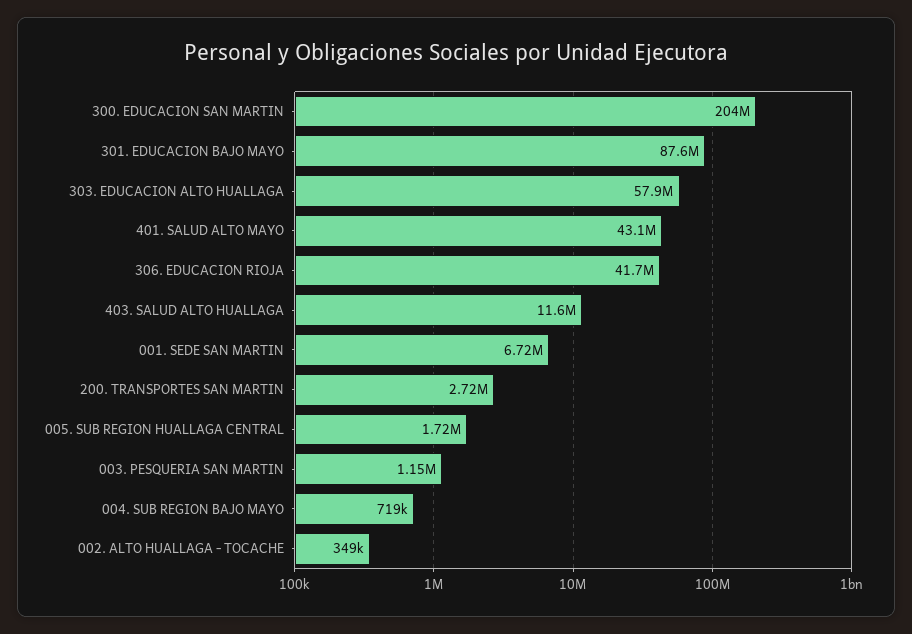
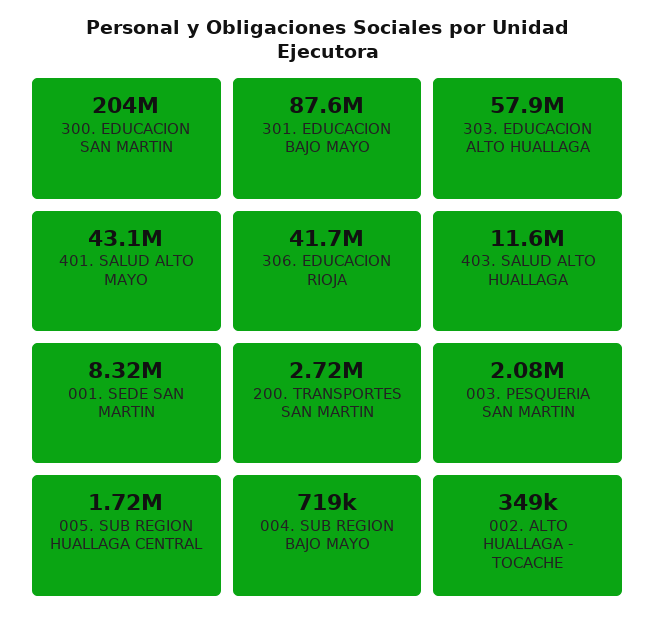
  {
    "300. EDUCACION SAN MARTIN": 204000000,
    "301. EDUCACION BAJO MAYO": 87600000,
    "303. EDUCACION ALTO HUALLAGA": 57900000,
    "401. SALUD ALTO MAYO": 43100000,
    "306. EDUCACION RIOJA": 41700000,
    "403. SALUD ALTO HUALLAGA": 11600000,
-   "001. SEDE SAN MARTIN": 6720000,
+   "001. SEDE SAN MARTIN": 8320000,
    "200. TRANSPORTES SAN MARTIN": 2720000,
    "005. SUB REGION HUALLAGA CENTRAL": 1720000,
-   "003. PESQUERIA SAN MARTIN": 1150000,
+   "003. PESQUERIA SAN MARTIN": 2080000,
    "004. SUB REGION BAJO MAYO": 719000,
    "002. ALTO HUALLAGA - TOCACHE": 349000
  }

